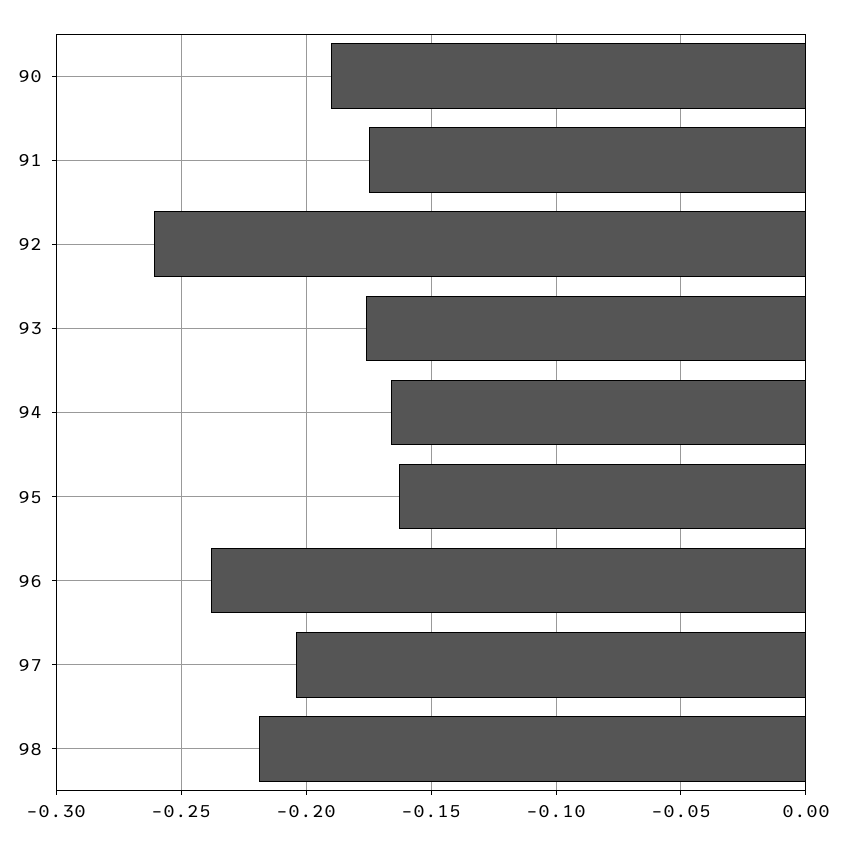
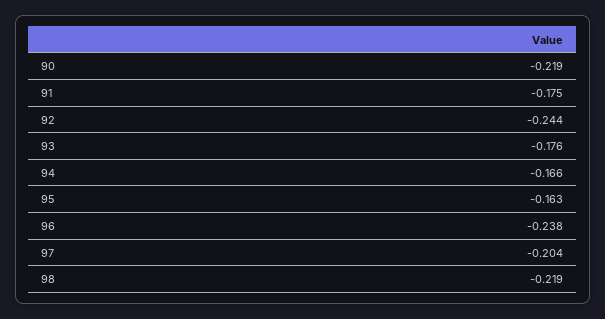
  {
-   "90": -0.19,
+   "90": -0.219,
    "91": -0.175,
-   "92": -0.26,
+   "92": -0.244,
    "93": -0.176,
    "94": -0.166,
    "95": -0.163,
    "96": -0.238,
    "97": -0.204,
    "98": -0.219
  }

